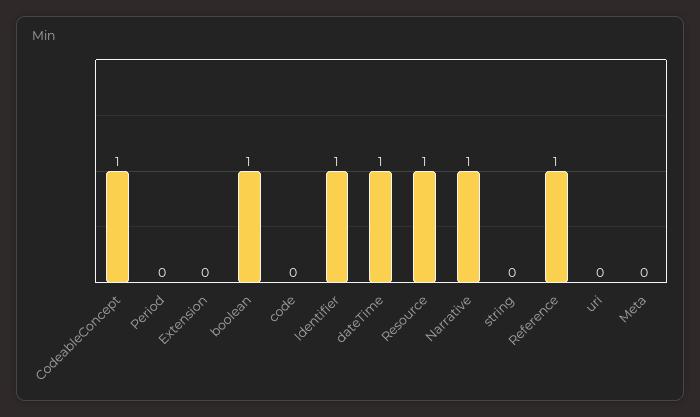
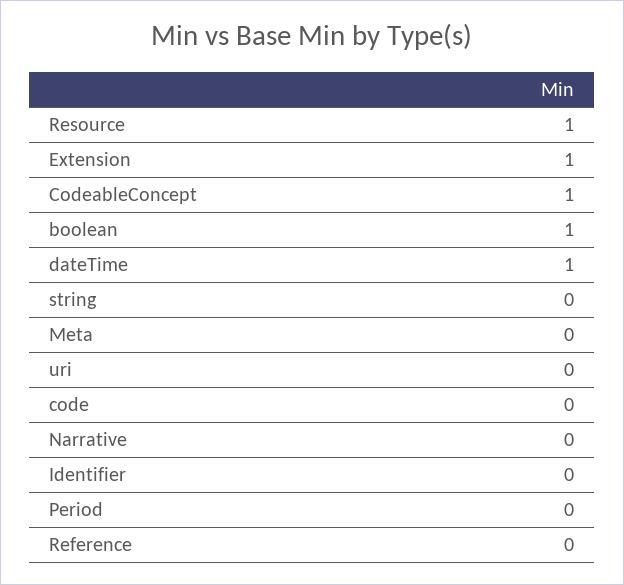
  {
    "CodeableConcept": 1,
    "Period": 0,
-   "Extension": 0,
+   "Extension": 1,
    "boolean": 1,
    "code": 0,
-   "Identifier": 1,
+   "Identifier": 0,
    "dateTime": 1,
    "Resource": 1,
-   "Narrative": 1,
+   "Narrative": 0,
    "string": 0,
-   "Reference": 1,
+   "Reference": 0,
    "uri": 0,
    "Meta": 0
  }

